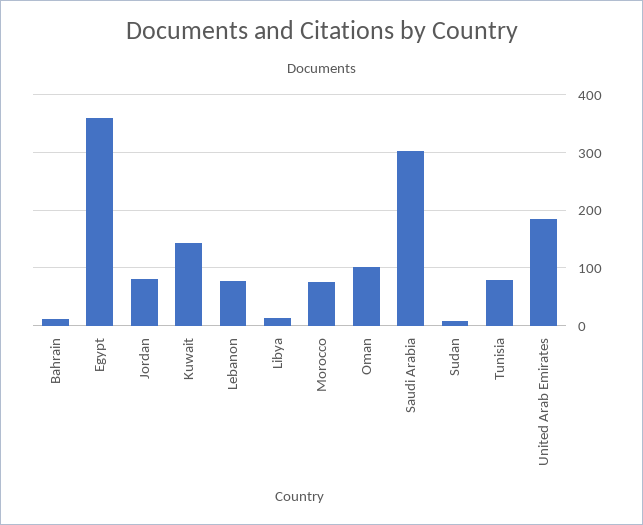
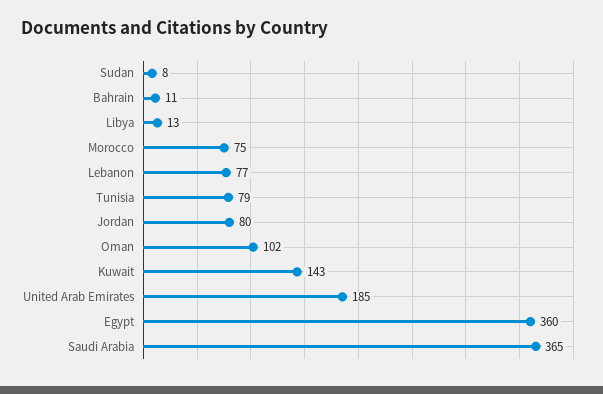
  {
    "Bahrain": 11,
    "Egypt": 360,
    "Jordan": 80,
    "Kuwait": 143,
    "Lebanon": 77,
    "Libya": 13,
    "Morocco": 75,
    "Oman": 102,
-   "Saudi Arabia": 300,
+   "Saudi Arabia": 365,
    "Sudan": 8,
    "Tunisia": 79,
    "United Arab Emirates": 185
  }

